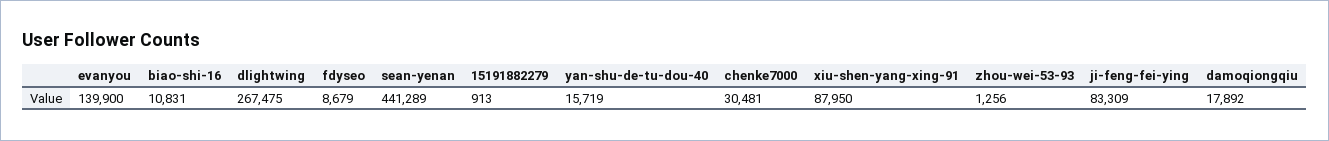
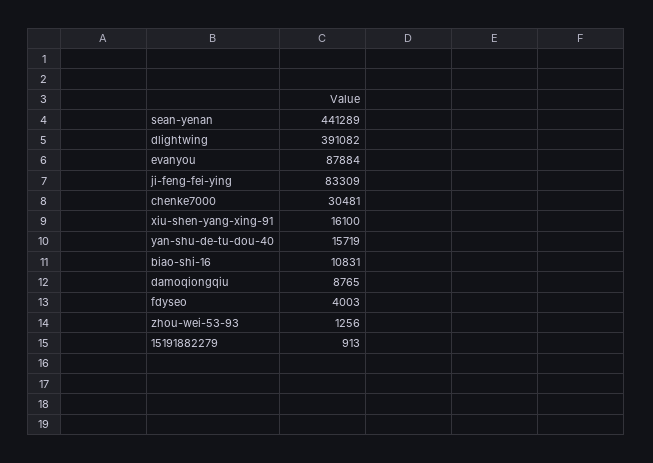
  {
-   "evanyou": 139900,
+   "evanyou": 87884,
    "biao-shi-16": 10831,
-   "dlightwing": 267475,
+   "dlightwing": 391082,
-   "fdyseo": 8679,
+   "fdyseo": 4003,
    "sean-yenan": 441289,
    "15191882279": 913,
    "yan-shu-de-tu-dou-40": 15719,
    "chenke7000": 30481,
-   "xiu-shen-yang-xing-91": 87950,
+   "xiu-shen-yang-xing-91": 16100,
    "zhou-wei-53-93": 1256,
    "ji-feng-fei-ying": 83309,
-   "damoqiongqiu": 17892
+   "damoqiongqiu": 8765
  }

